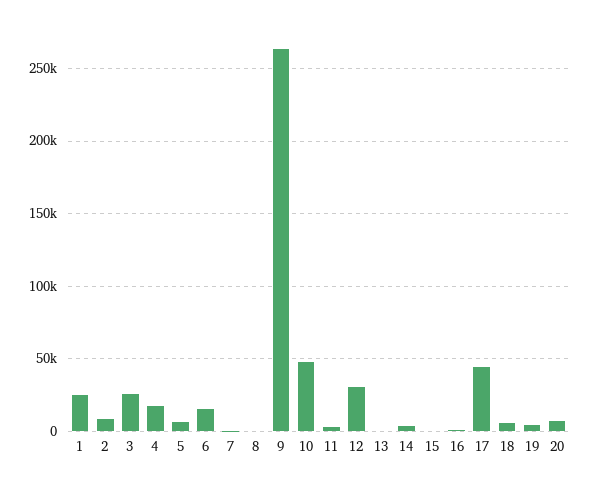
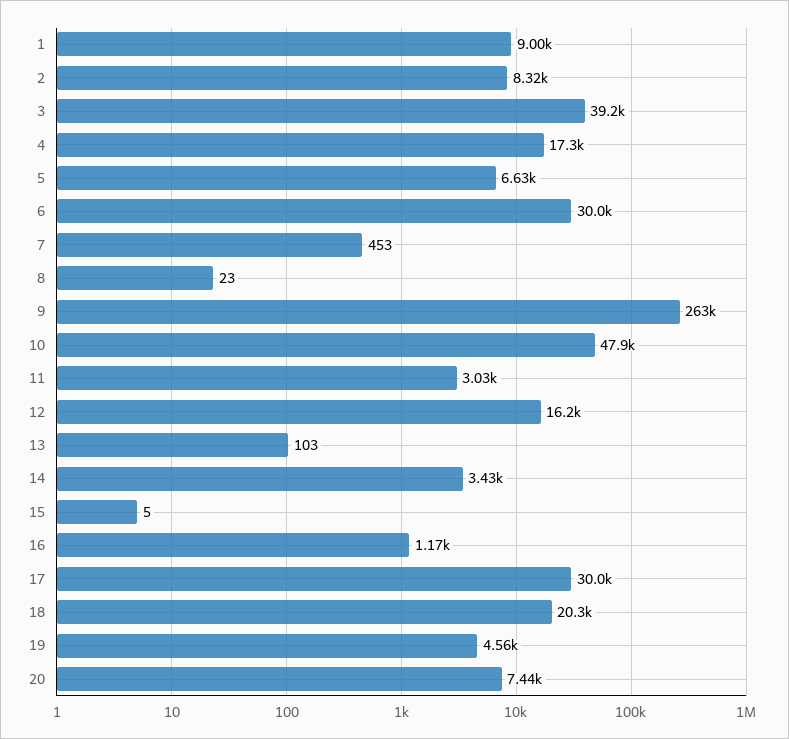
  {
-   "1": 25000,
+   "1": 9000,
    "2": 8320,
-   "3": 25000,
+   "3": 39200,
    "4": 17300,
    "5": 6630,
-   "6": 15000,
+   "6": 30000,
    "7": 453,
    "8": 23,
    "9": 263000,
    "10": 47900,
    "11": 3030,
-   "12": 30000,
+   "12": 16200,
    "13": 103,
    "14": 3430,
    "15": 5,
    "16": 1170,
-   "17": 45000,
+   "17": 30000,
-   "18": 5000,
+   "18": 20300,
    "19": 4560,
    "20": 7440
  }

